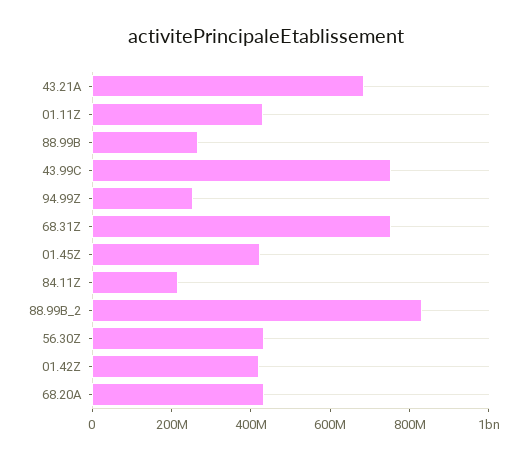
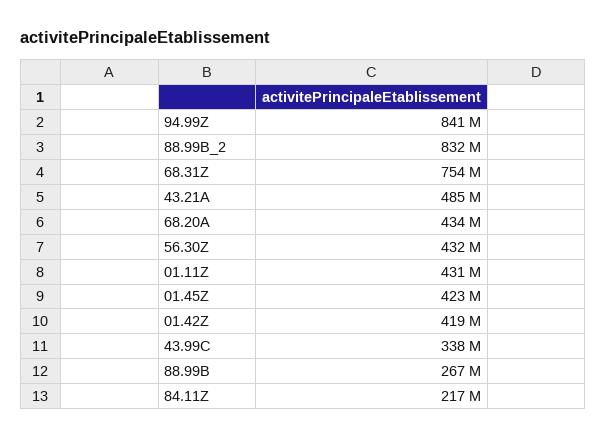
  {
-   "43.21A": 700000000,
+   "43.21A": 485000000,
    "01.11Z": 431000000,
    "88.99B": 267000000,
-   "43.99C": 750000000,
+   "43.99C": 338000000,
-   "94.99Z": 250000000,
+   "94.99Z": 841000000,
    "68.31Z": 754000000,
    "01.45Z": 423000000,
    "84.11Z": 217000000,
    "88.99B_2": 832000000,
    "56.30Z": 432000000,
    "01.42Z": 419000000,
    "68.20A": 434000000
  }

